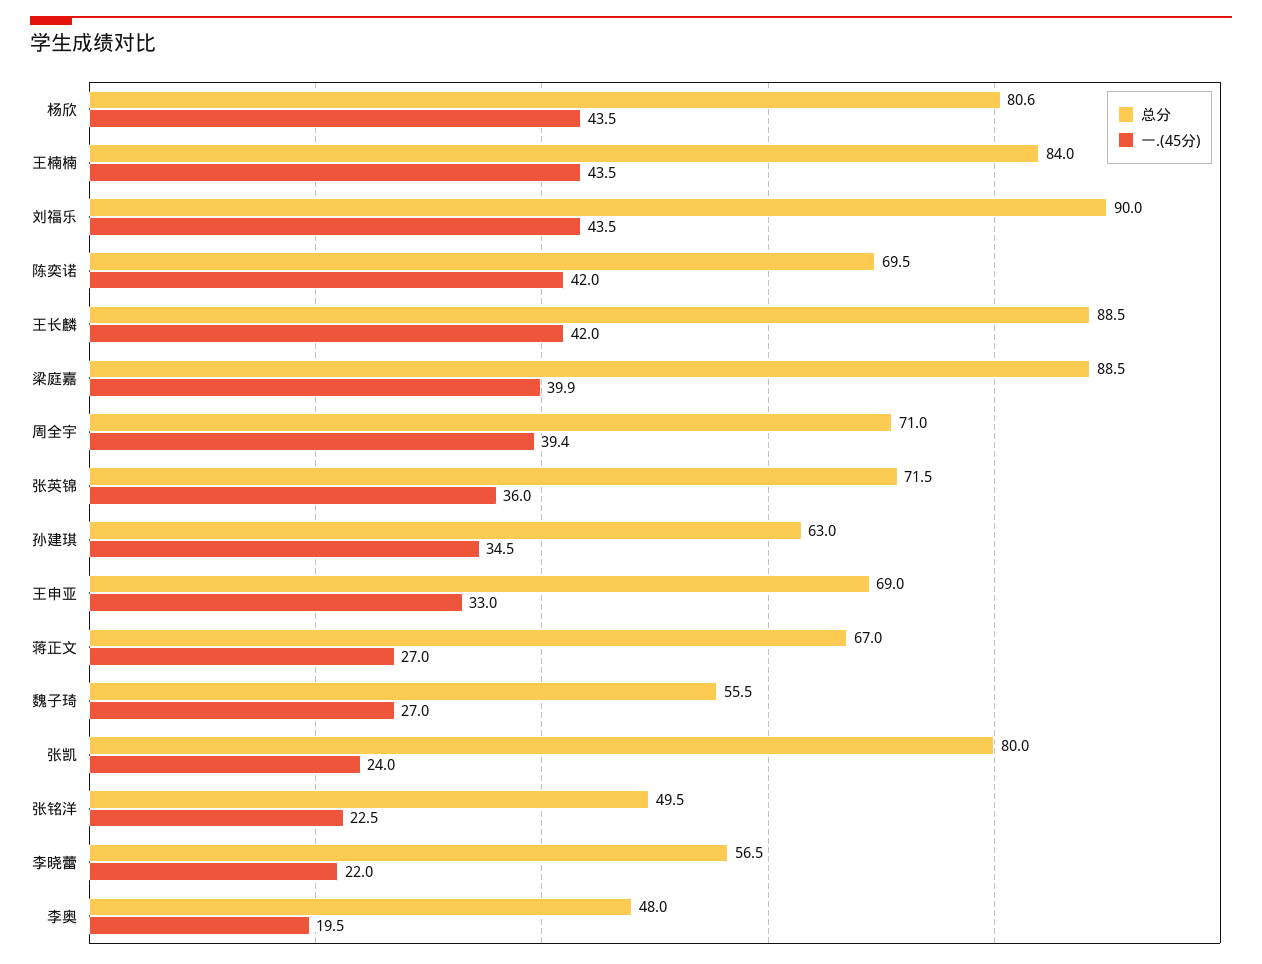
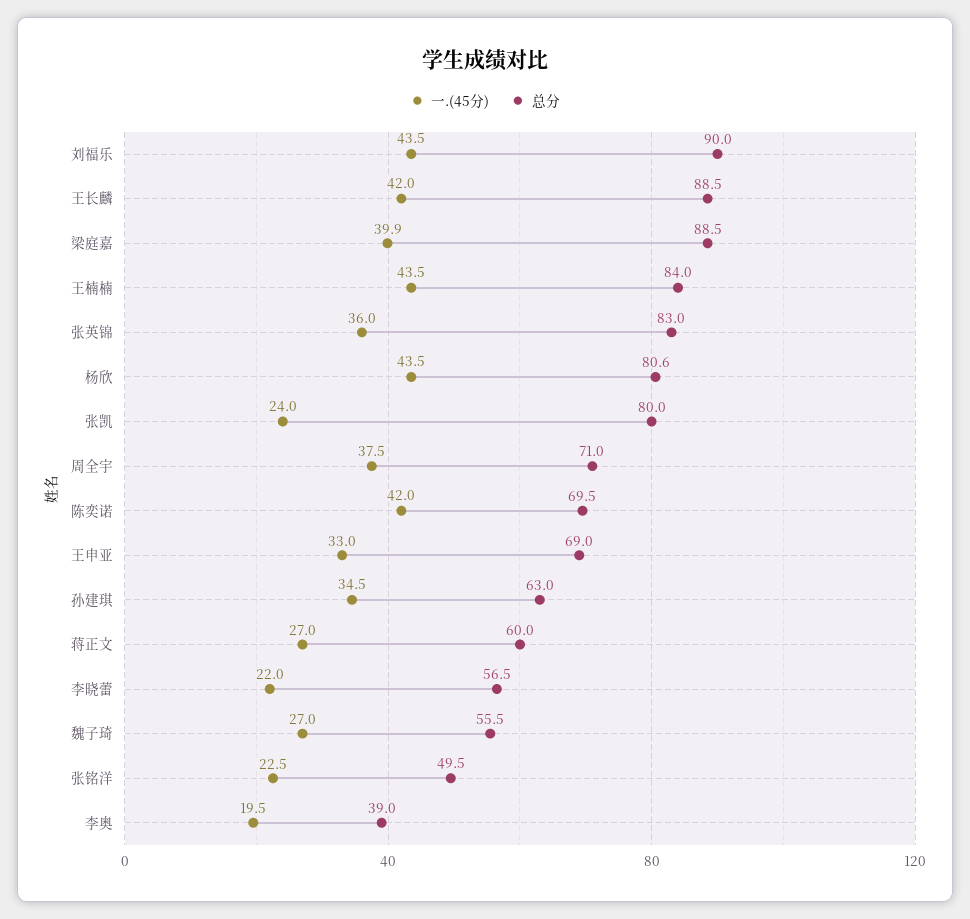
  {
    "总分": {
      "杨欣": 80.6,
      "王楠楠": 84,
      "刘福乐": 90,
      "陈奕诺": 69.5,
      "王长麟": 88.5,
      "梁庭嘉": 88.5,
      "周全宇": 71,
-     "张英锦": 71.5,
+     "张英锦": 83,
      "孙建琪": 63,
      "王申亚": 69,
-     "蒋正文": 67,
+     "蒋正文": 60,
      "魏子琦": 55.5,
      "张凯": 80,
      "张铭洋": 49.5,
      "李晓蕾": 56.5,
-     "李奥": 48
+     "李奥": 39
    },
    "一.(45分)": {
      "杨欣": 43.5,
      "王楠楠": 43.5,
      "刘福乐": 43.5,
      "陈奕诺": 42,
      "王长麟": 42,
      "梁庭嘉": 39.9,
-     "周全宇": 39.4,
+     "周全宇": 37.5,
      "张英锦": 36,
      "孙建琪": 34.5,
      "王申亚": 33,
      "蒋正文": 27,
      "魏子琦": 27,
      "张凯": 24,
      "张铭洋": 22.5,
      "李晓蕾": 22,
      "李奥": 19.5
    }
  }

